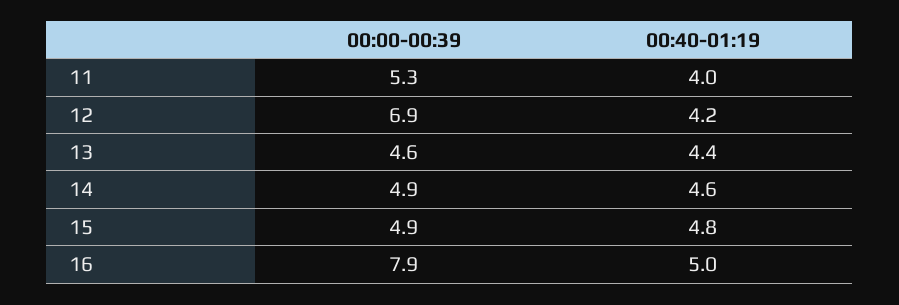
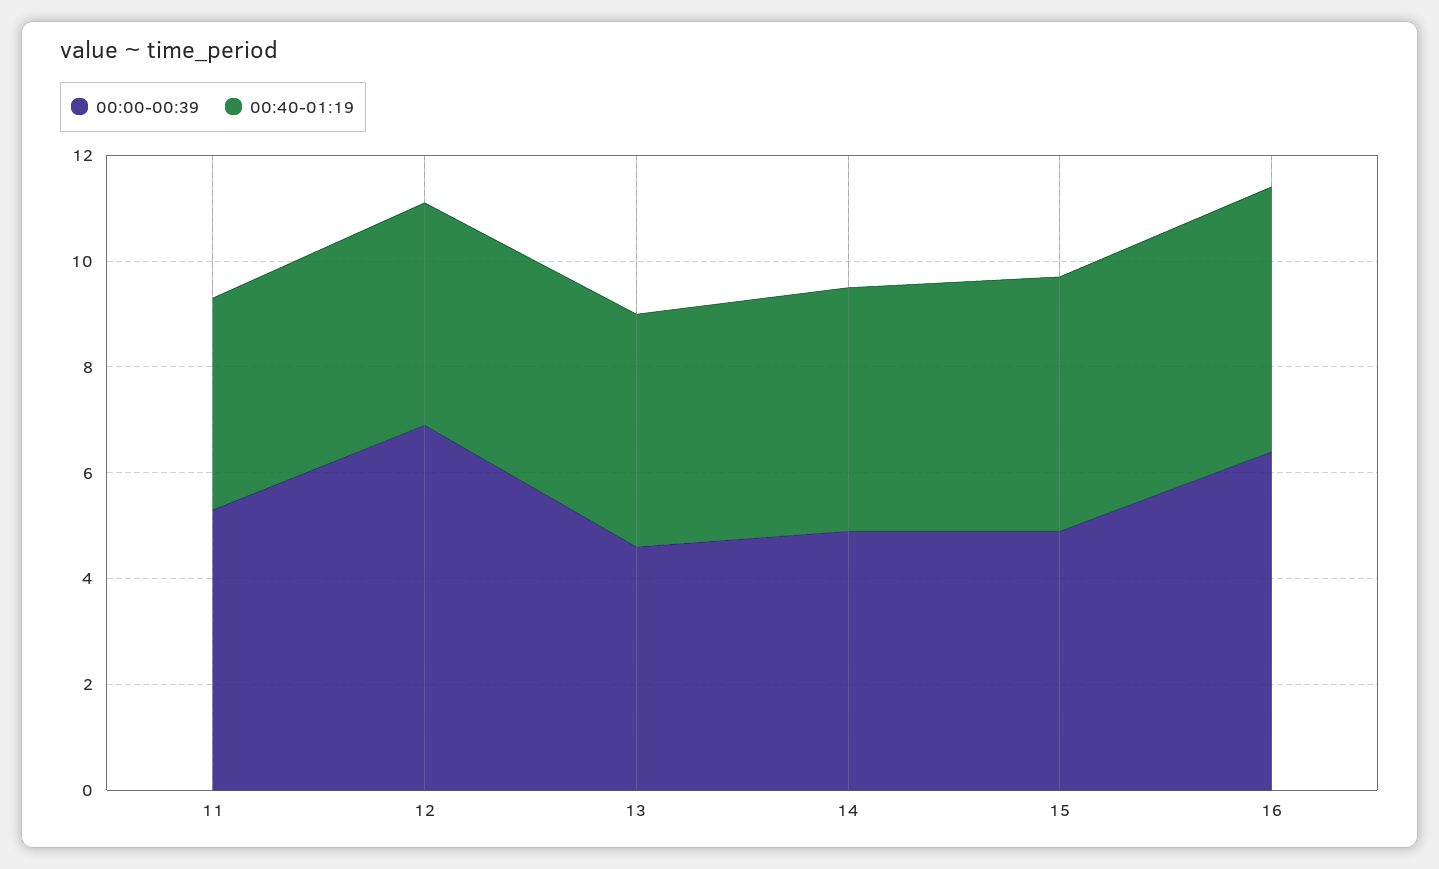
  {
    "00:00-00:39": {
      "11": 5.3,
      "12": 6.9,
      "13": 4.6,
      "14": 4.9,
      "15": 4.9,
-     "16": 7.9
+     "16": 6.5
    },
    "00:40-01:19": {
      "11": 4,
      "12": 4.2,
      "13": 4.4,
      "14": 4.6,
      "15": 4.8,
      "16": 5
    }
  }

